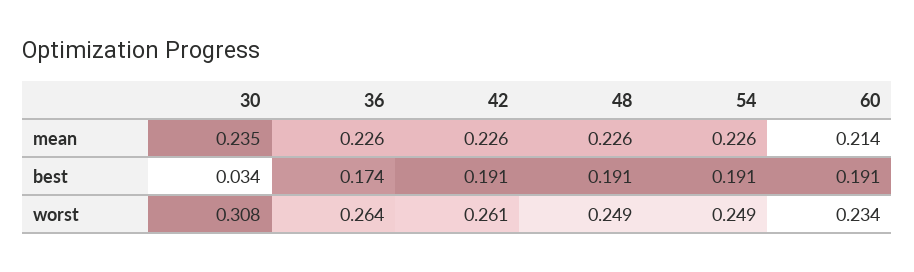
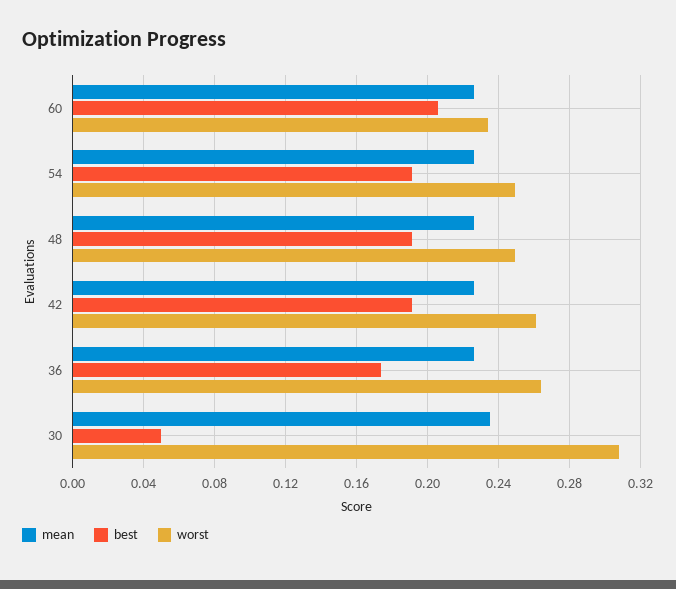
  {
    "mean": {
      "30": 0.235,
      "36": 0.226,
      "42": 0.226,
      "48": 0.226,
      "54": 0.226,
-     "60": 0.214
+     "60": 0.225
    },
    "best": {
-     "30": 0.034,
+     "30": 0.05,
      "36": 0.174,
      "42": 0.191,
      "48": 0.191,
      "54": 0.191,
-     "60": 0.191
+     "60": 0.205
    },
    "worst": {
      "30": 0.308,
      "36": 0.264,
      "42": 0.261,
      "48": 0.249,
      "54": 0.249,
      "60": 0.234
    }
  }

